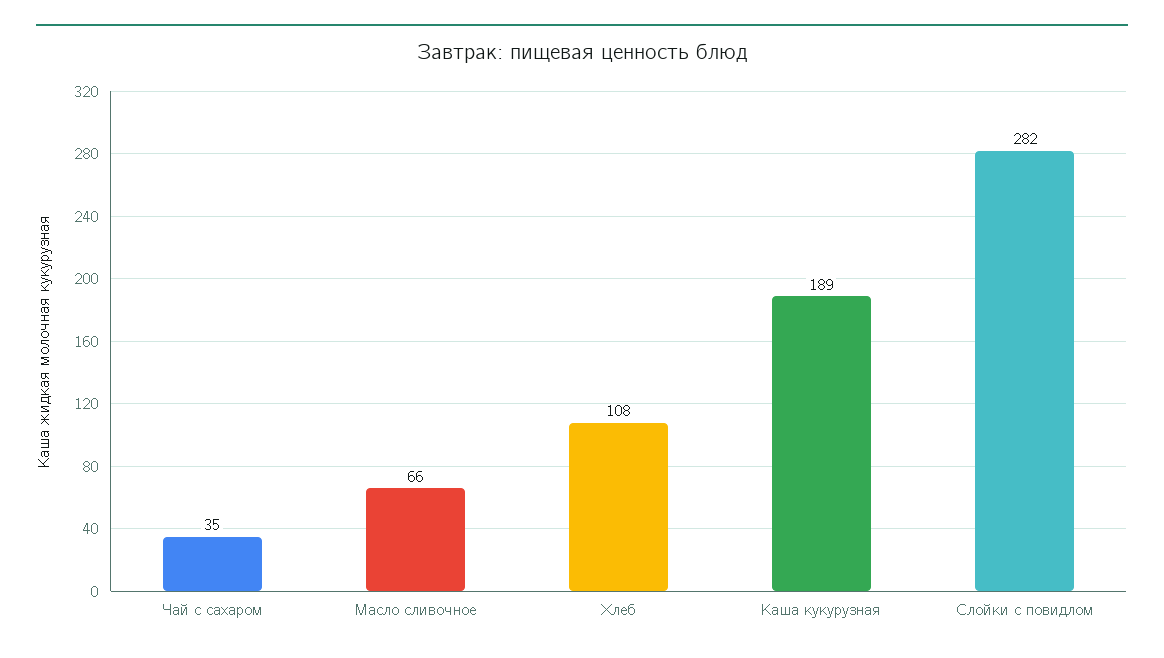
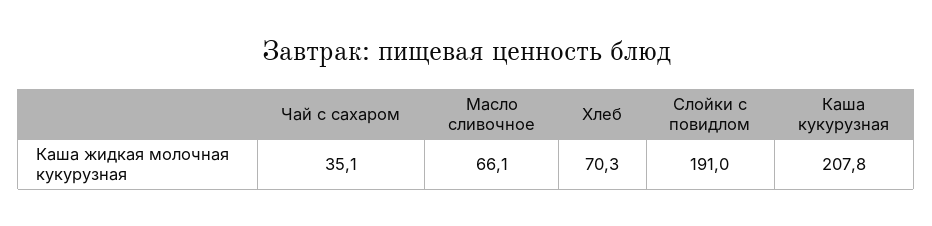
  {
    "Чай с сахаром": 35.1,
    "Масло сливочное": 66.1,
-   "Хлеб": 108,
+   "Хлеб": 70.3,
-   "Каша кукурузная": 189,
+   "Каша кукурузная": 207.8,
-   "Слойки с повидлом": 282
+   "Слойки с повидлом": 191
  }

